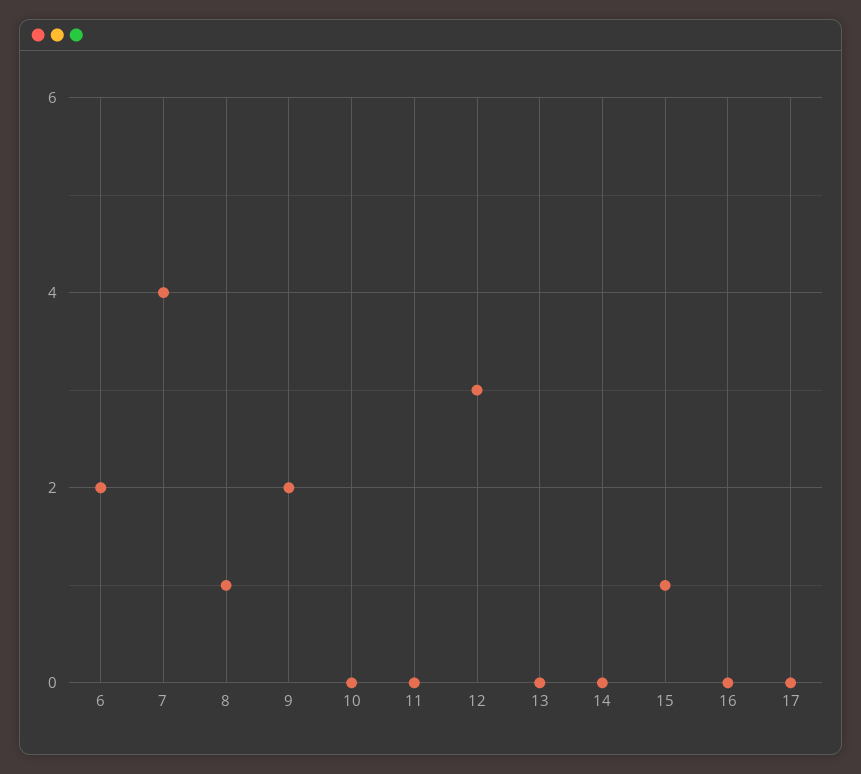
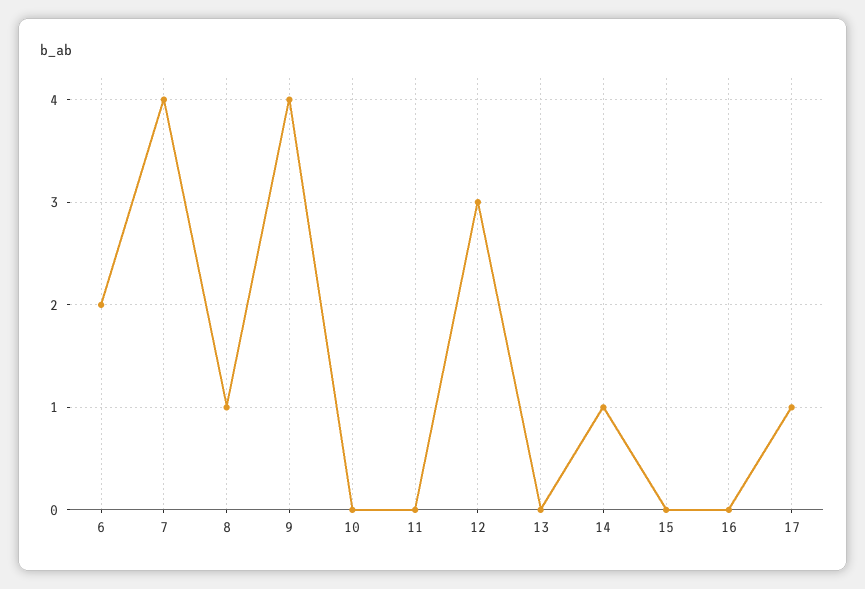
  {
    "6": 2,
    "7": 4,
    "8": 1,
-   "9": 2,
+   "9": 4,
    "10": 0,
    "11": 0,
    "12": 3,
    "13": 0,
-   "14": 0,
+   "14": 1,
-   "15": 1,
+   "15": 0,
    "16": 0,
-   "17": 0
+   "17": 1
  }

